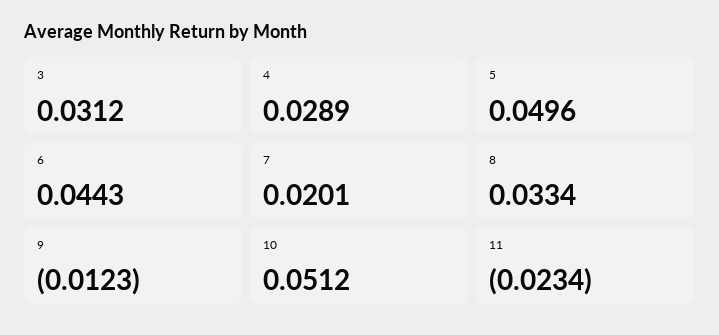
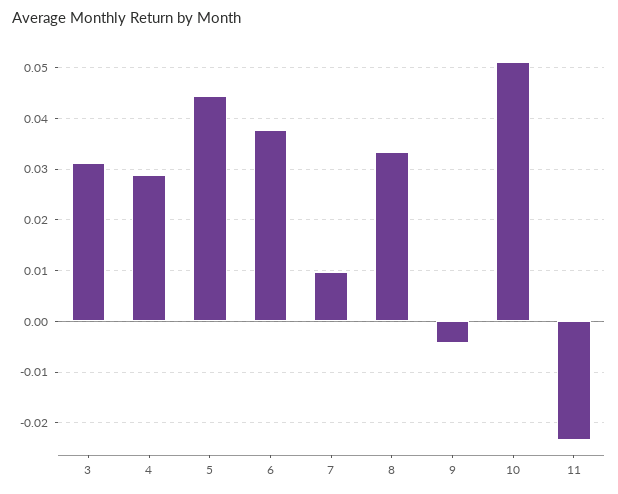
  {
    "3": 0.0312,
    "4": 0.0289,
-   "5": 0.0496,
+   "5": 0.044,
-   "6": 0.0443,
+   "6": 0.038,
-   "7": 0.0201,
+   "7": 0.01,
    "8": 0.0334,
-   "9": -0.0123,
+   "9": -0.004,
    "10": 0.0512,
    "11": -0.0234
  }

